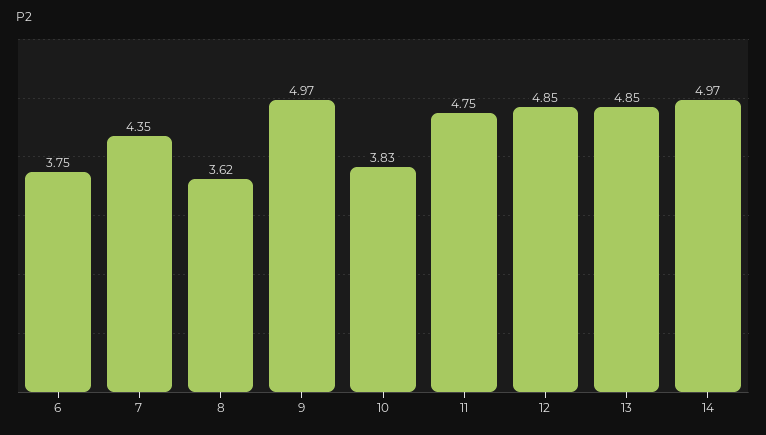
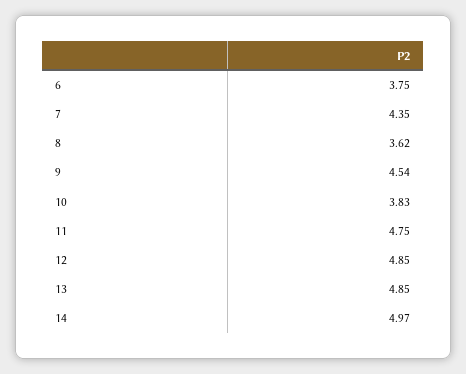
  {
    "6": 3.75,
    "7": 4.35,
    "8": 3.62,
-   "9": 4.97,
+   "9": 4.54,
    "10": 3.83,
    "11": 4.75,
    "12": 4.85,
    "13": 4.85,
    "14": 4.97
  }

